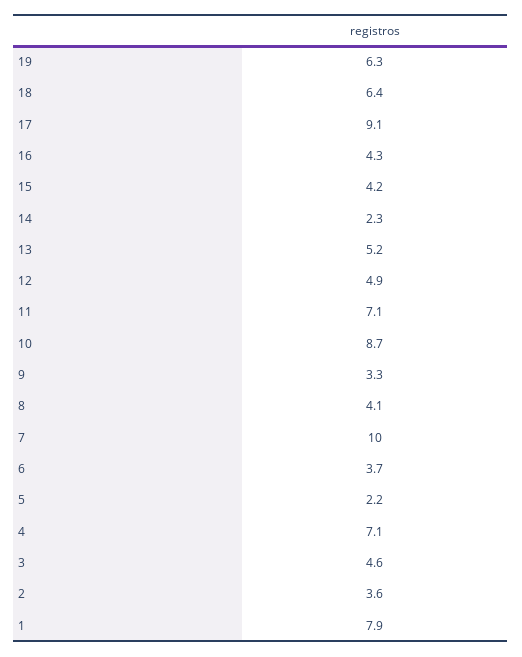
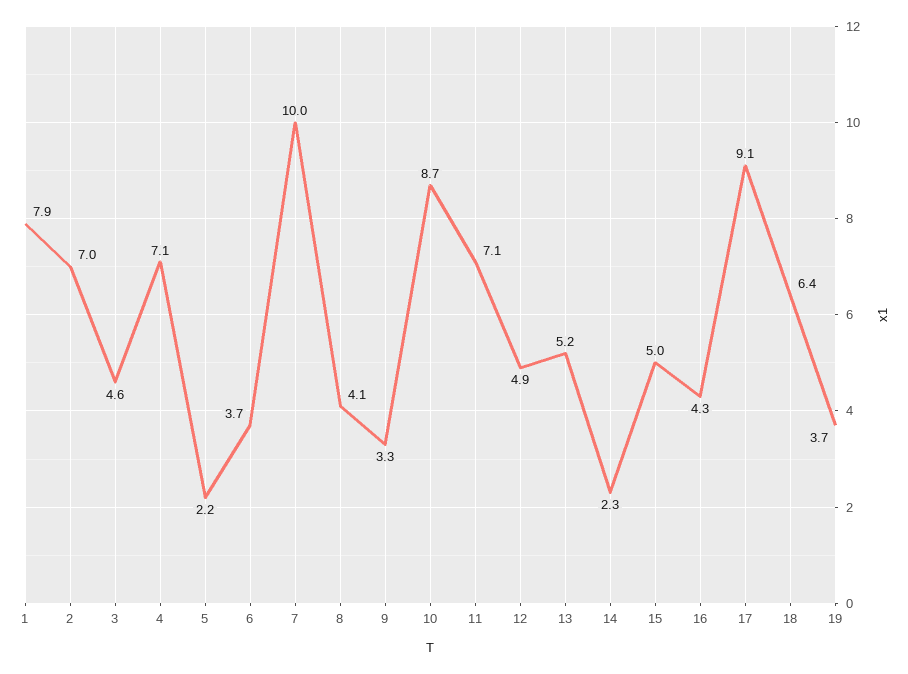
  {
-   "19": 6.3,
+   "19": 3.7,
    "18": 6.4,
    "17": 9.1,
    "16": 4.3,
-   "15": 4.2,
+   "15": 5,
    "14": 2.3,
    "13": 5.2,
    "12": 4.9,
    "11": 7.1,
    "10": 8.7,
    "9": 3.3,
    "8": 4.1,
    "7": 10,
    "6": 3.7,
    "5": 2.2,
    "4": 7.1,
    "3": 4.6,
-   "2": 3.6,
+   "2": 7,
    "1": 7.9
  }

